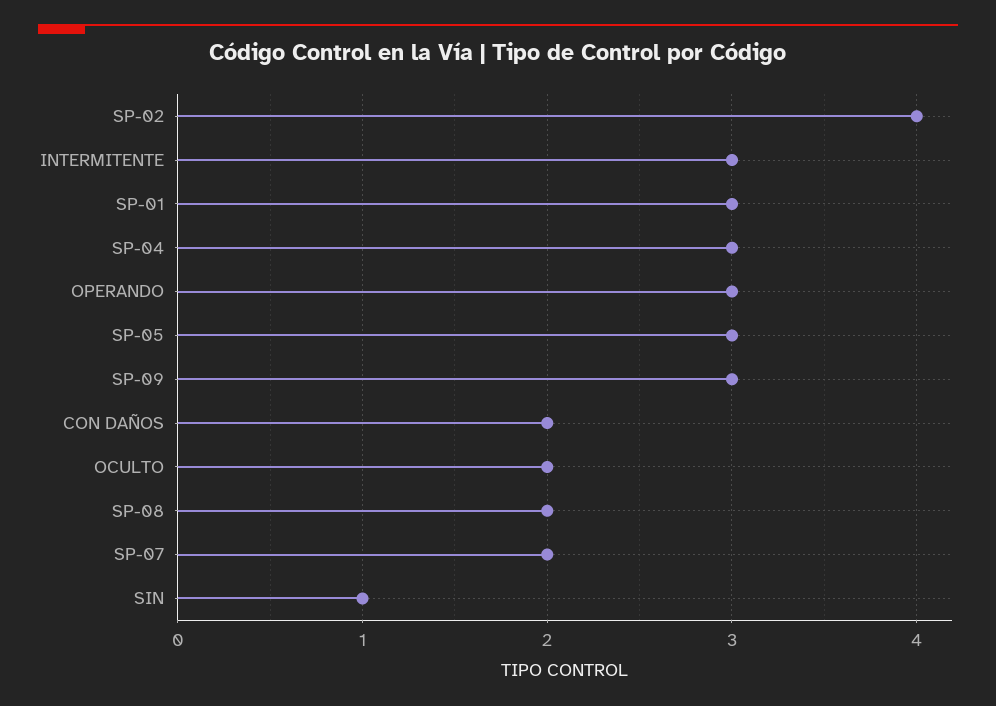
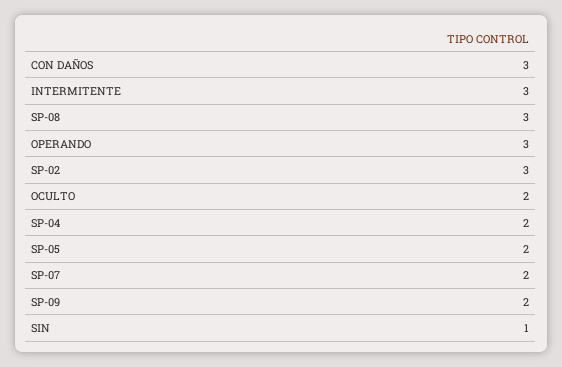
  {
-   "SP-02": 4,
+   "SP-02": 3,
    "INTERMITENTE": 3,
-   "SP-01": 3,
-   "SP-04": 3,
+   "SP-04": 2,
    "OPERANDO": 3,
-   "SP-05": 3,
+   "SP-05": 2,
-   "SP-09": 3,
+   "SP-09": 2,
-   "CON DAÑOS": 2,
+   "CON DAÑOS": 3,
    "OCULTO": 2,
-   "SP-08": 2,
+   "SP-08": 3,
    "SP-07": 2,
    "SIN": 1
  }

